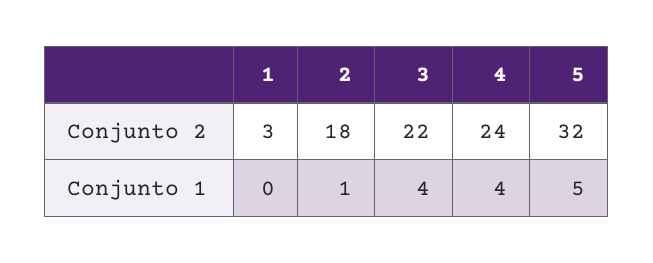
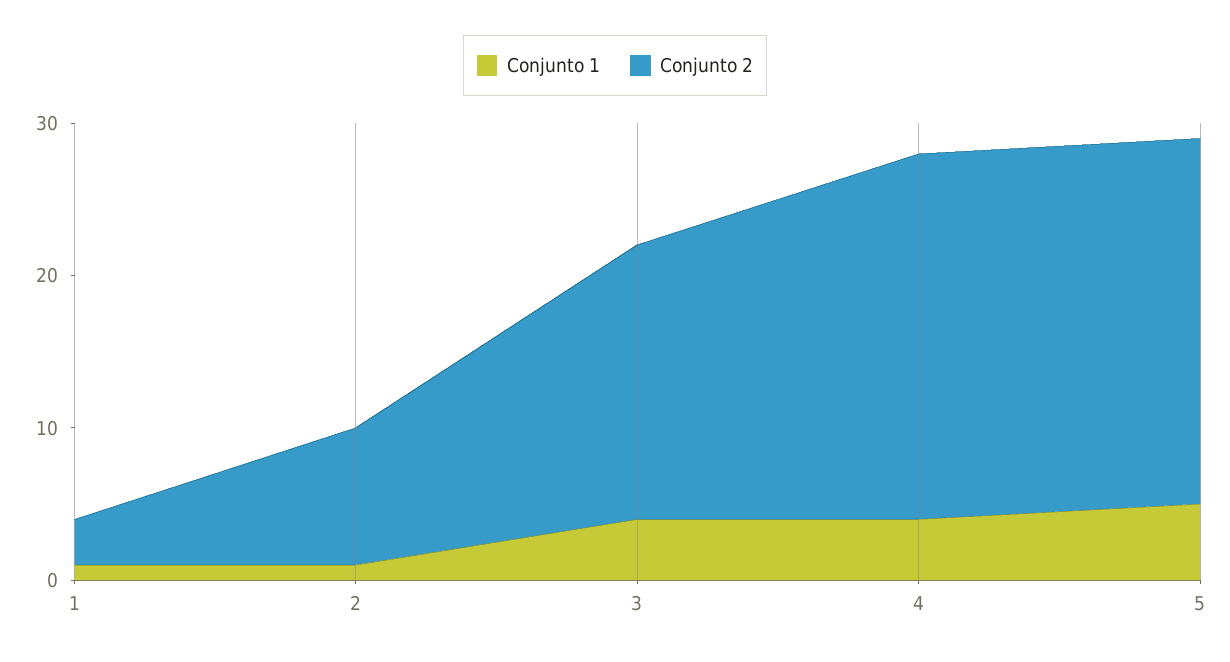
  {
    "Conjunto 2": {
      "1": 3,
-     "2": 18,
+     "2": 9,
-     "3": 22,
+     "3": 18,
      "4": 24,
-     "5": 32
+     "5": 24
    },
    "Conjunto 1": {
-     "1": 0,
+     "1": 1,
      "2": 1,
      "3": 4,
      "4": 4,
      "5": 5
    }
  }

